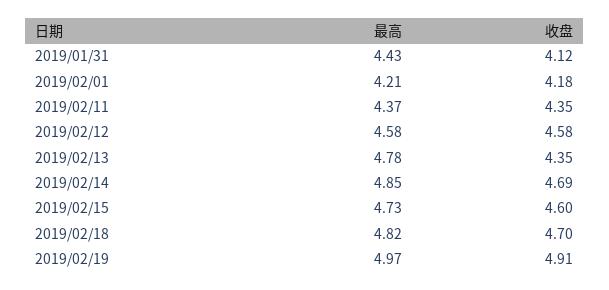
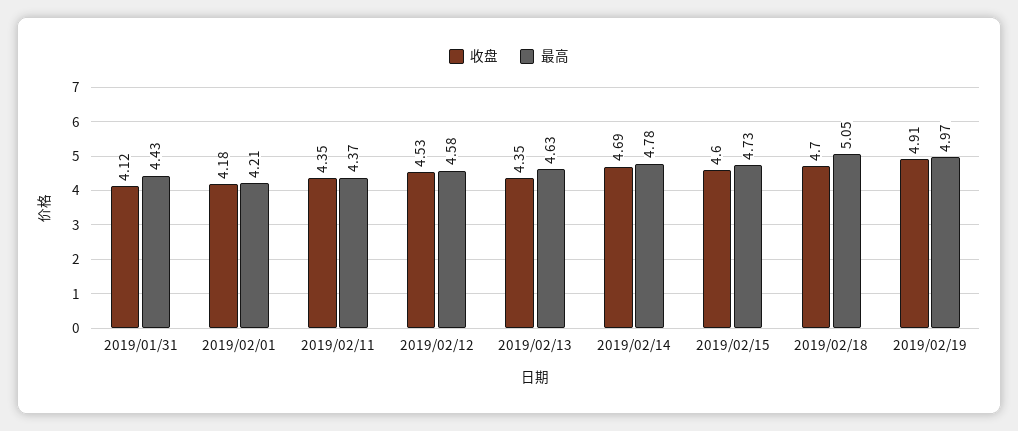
  {
    "最高": {
      "2019/01/31": 4.43,
      "2019/02/01": 4.21,
      "2019/02/11": 4.37,
      "2019/02/12": 4.58,
-     "2019/02/13": 4.78,
+     "2019/02/13": 4.63,
-     "2019/02/14": 4.85,
+     "2019/02/14": 4.78,
      "2019/02/15": 4.73,
-     "2019/02/18": 4.82,
+     "2019/02/18": 5.05,
      "2019/02/19": 4.97
    },
    "收盘": {
      "2019/01/31": 4.12,
      "2019/02/01": 4.18,
      "2019/02/11": 4.35,
-     "2019/02/12": 4.58,
+     "2019/02/12": 4.53,
      "2019/02/13": 4.35,
      "2019/02/14": 4.69,
      "2019/02/15": 4.6,
      "2019/02/18": 4.7,
      "2019/02/19": 4.91
    }
  }

